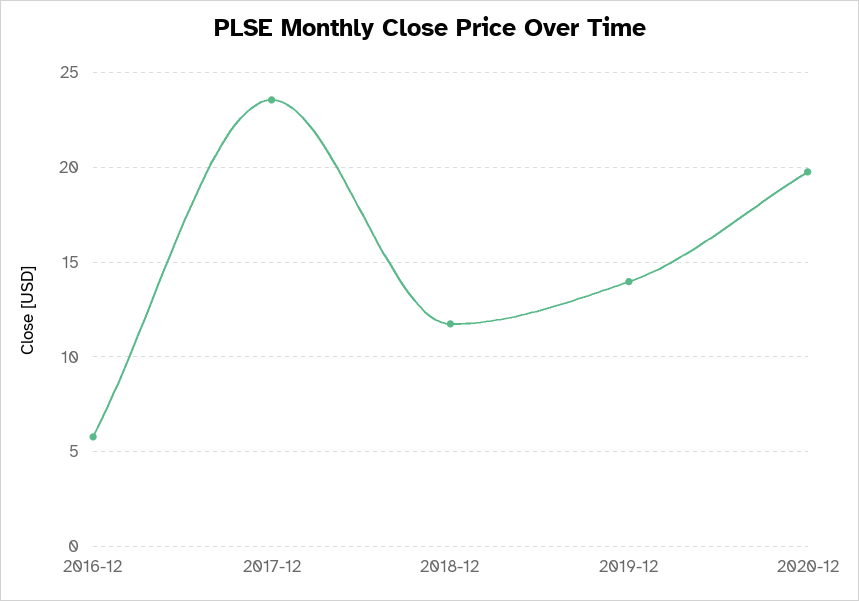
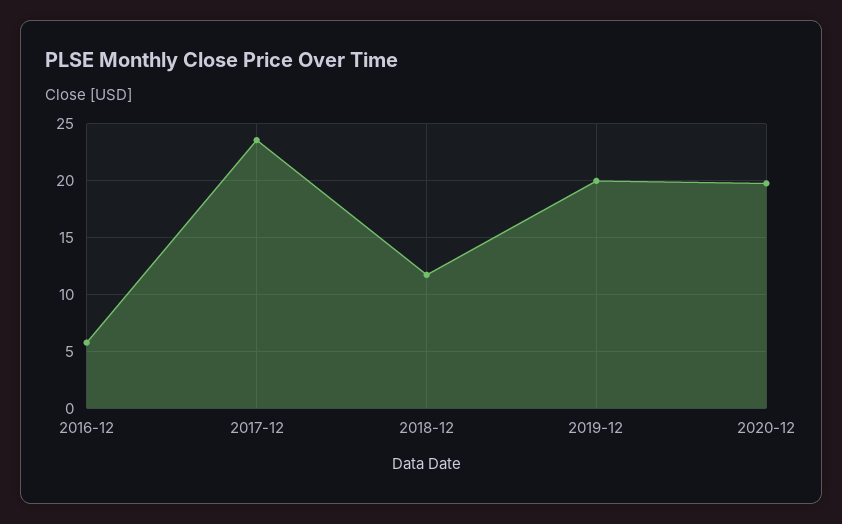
  {
    "2016-12": 6,
    "2017-12": 23.5,
    "2018-12": 11.5,
-   "2019-12": 14,
+   "2019-12": 20,
    "2020-12": 20
  }

